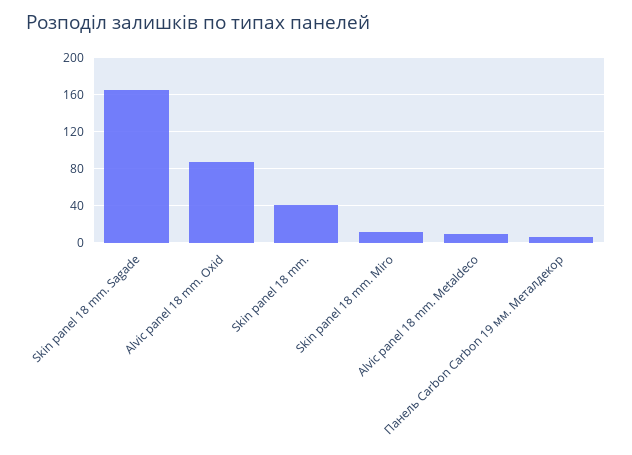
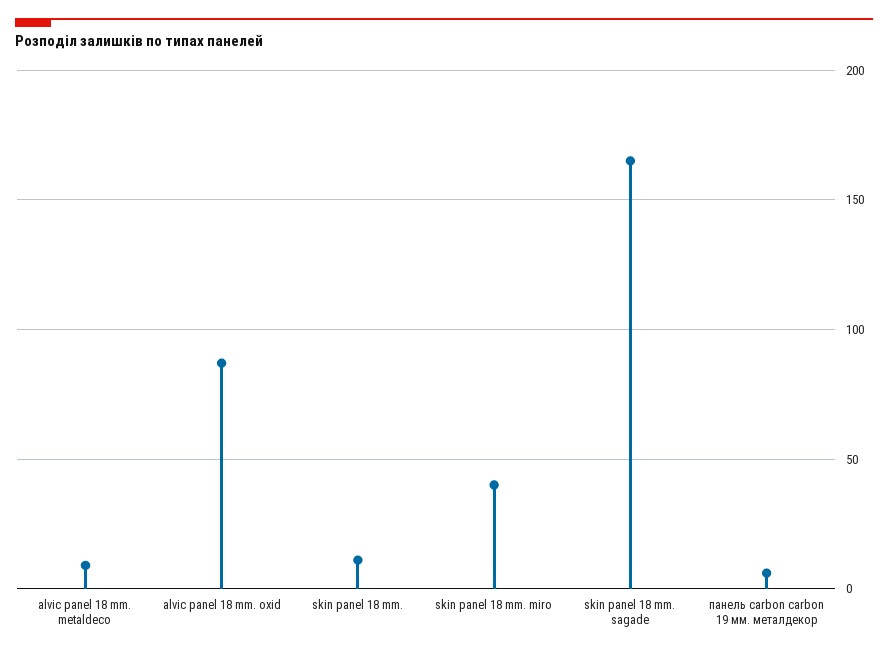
  {
    "Skin panel 18 mm. Sagade": 165,
    "Alvic panel 18 mm. Oxid": 85,
-   "Skin panel 18 mm.": 40,
+   "Skin panel 18 mm.": 10,
-   "Skin panel 18 mm. Miro": 10,
+   "Skin panel 18 mm. Miro": 40,
    "Alvic panel 18 mm. Metaldeco": 10,
    "Панель Carbon Carbon 19 мм. Металдекор": 5
  }

